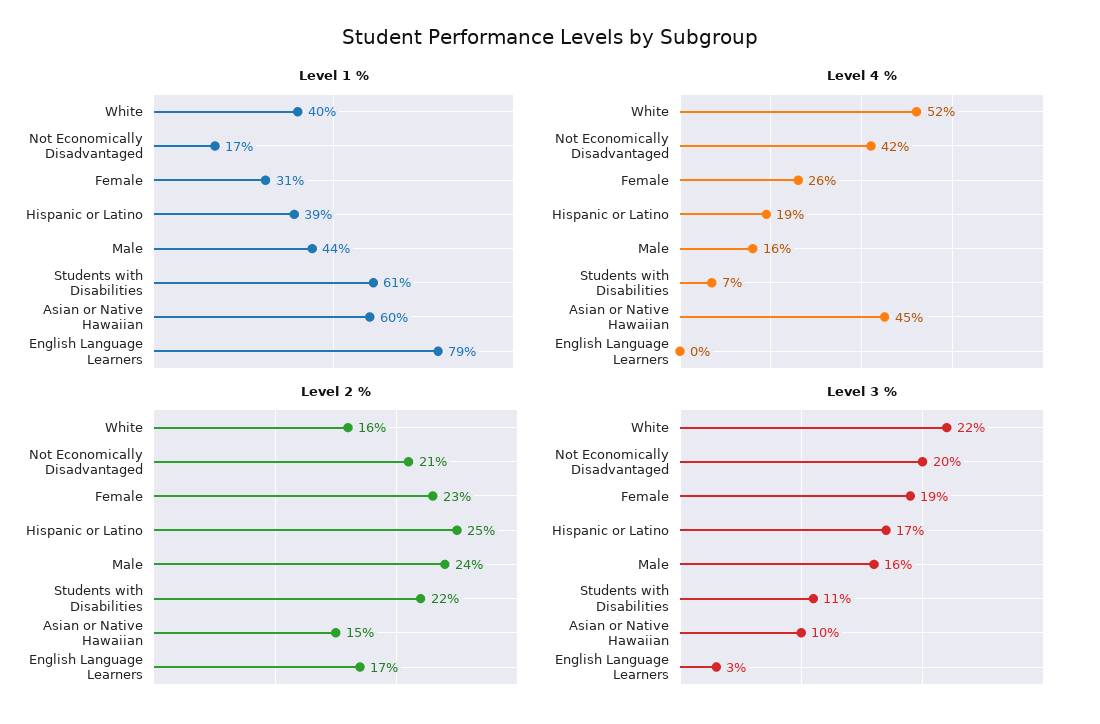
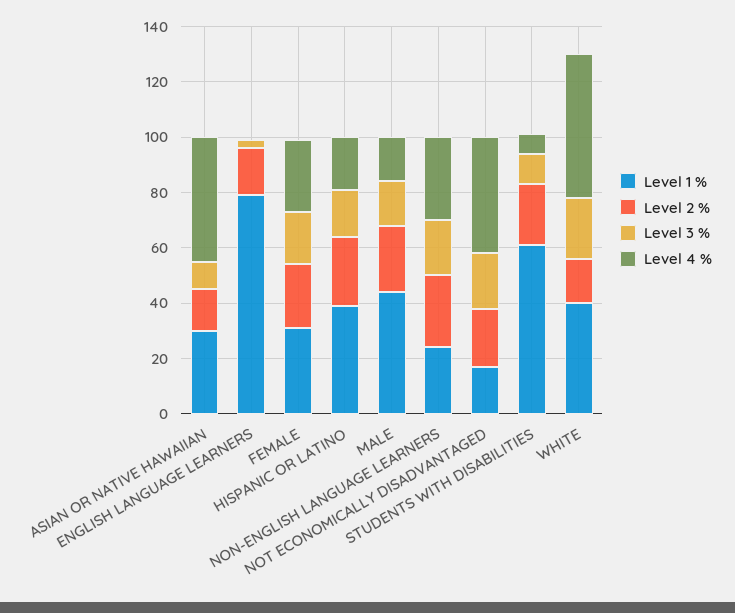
  {
    "Level 1 %": {
      "White": 40,
      "Not Economically Disadvantaged": 17,
      "Female": 31,
      "Hispanic or Latino": 39,
      "Male": 44,
      "Students with Disabilities": 61,
-     "Asian or Native Hawaiian": 60,
+     "Asian or Native Hawaiian": 30,
-     "English Language Learners": 79
+     "English Language Learners": 79,
+     "NON-ENGLISH LANGUAGE LEARNERS": 25
    },
    "Level 4 %": {
      "White": 52,
      "Not Economically Disadvantaged": 42,
      "Female": 26,
      "Hispanic or Latino": 19,
      "Male": 16,
      "Students with Disabilities": 7,
      "Asian or Native Hawaiian": 45,
-     "English Language Learners": 0
+     "English Language Learners": 0,
+     "NON-ENGLISH LANGUAGE LEARNERS": 30
    },
    "Level 2 %": {
      "White": 16,
      "Not Economically Disadvantaged": 21,
      "Female": 23,
      "Hispanic or Latino": 25,
      "Male": 24,
      "Students with Disabilities": 22,
      "Asian or Native Hawaiian": 15,
-     "English Language Learners": 17
+     "English Language Learners": 17,
+     "NON-ENGLISH LANGUAGE LEARNERS": 25
    },
    "Level 3 %": {
      "White": 22,
      "Not Economically Disadvantaged": 20,
      "Female": 19,
      "Hispanic or Latino": 17,
      "Male": 16,
      "Students with Disabilities": 11,
      "Asian or Native Hawaiian": 10,
-     "English Language Learners": 3
+     "English Language Learners": 3,
+     "NON-ENGLISH LANGUAGE LEARNERS": 20
    }
  }

